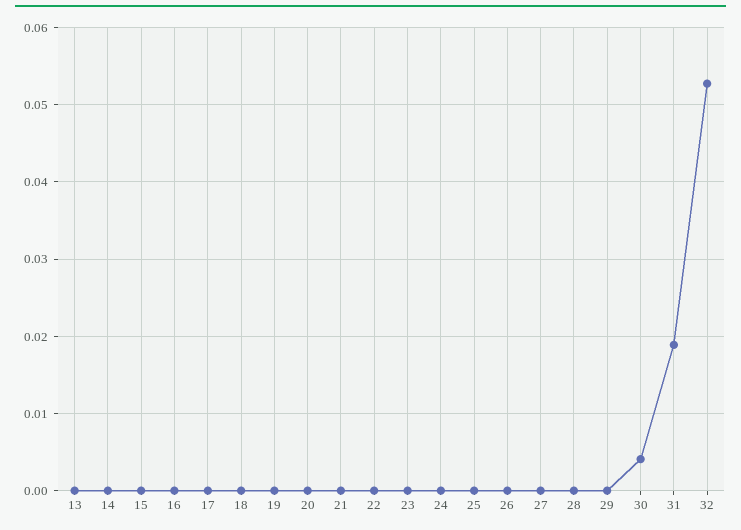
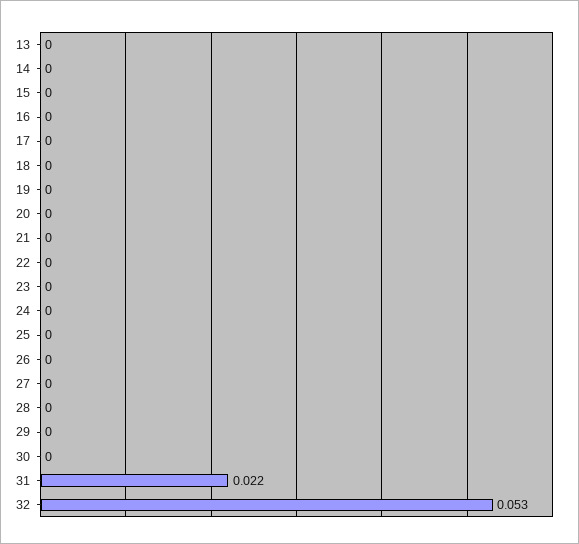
  {
    "13": 0,
    "14": 0,
    "15": 0,
    "16": 0,
    "17": 0,
    "18": 0,
    "19": 0,
    "20": 0,
    "21": 0,
    "22": 0,
    "23": 0,
    "24": 0,
    "25": 0,
    "26": 0,
    "27": 0,
    "28": 0,
    "29": 0,
-   "30": 0.004,
+   "30": 0,
-   "31": 0.019,
+   "31": 0.022,
    "32": 0.053
  }

